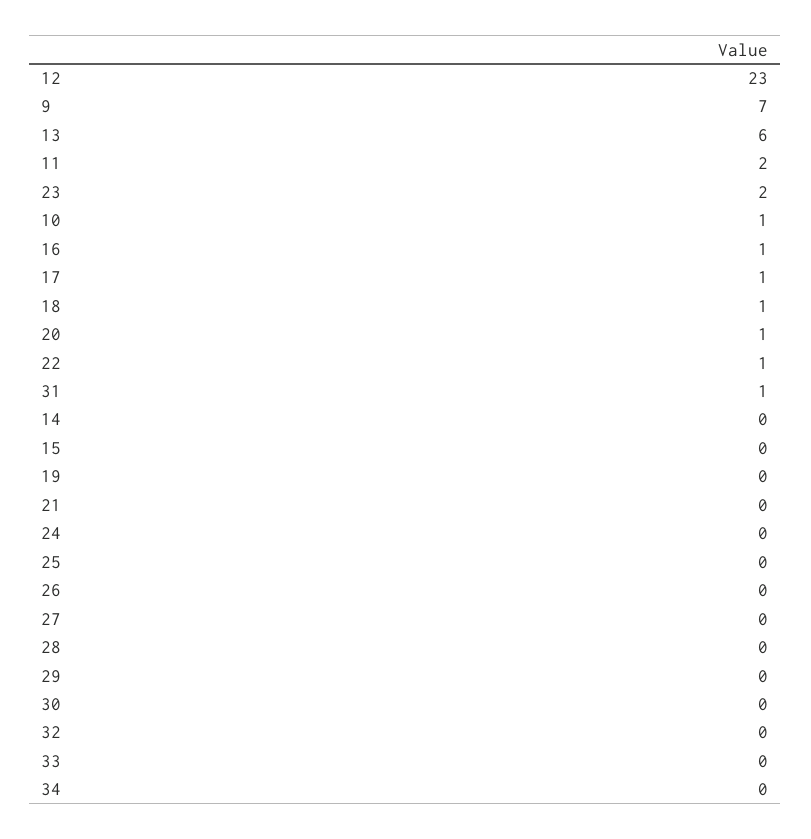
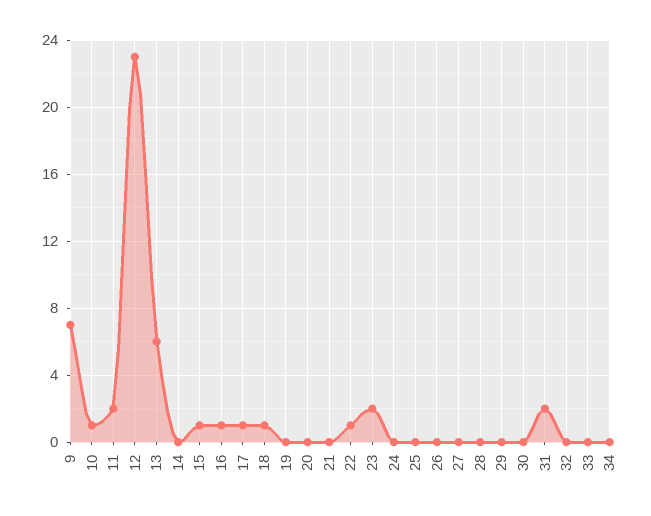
  {
    "12": 23,
    "9": 7,
    "13": 6,
    "11": 2,
    "23": 2,
    "10": 1,
    "16": 1,
    "17": 1,
    "18": 1,
-   "20": 1,
+   "20": 0,
    "22": 1,
-   "31": 1,
+   "31": 2,
    "14": 0,
-   "15": 0,
+   "15": 1,
    "19": 0,
    "21": 0,
    "24": 0,
    "25": 0,
    "26": 0,
    "27": 0,
    "28": 0,
    "29": 0,
    "30": 0,
    "32": 0,
    "33": 0,
    "34": 0
  }

